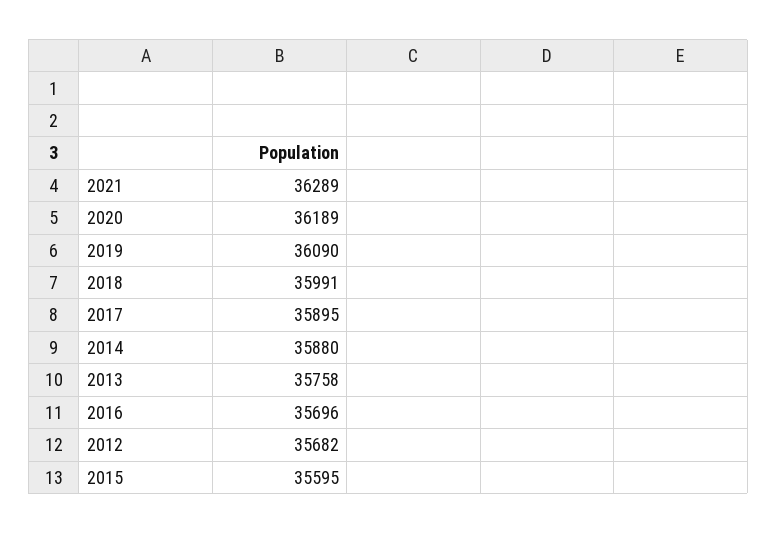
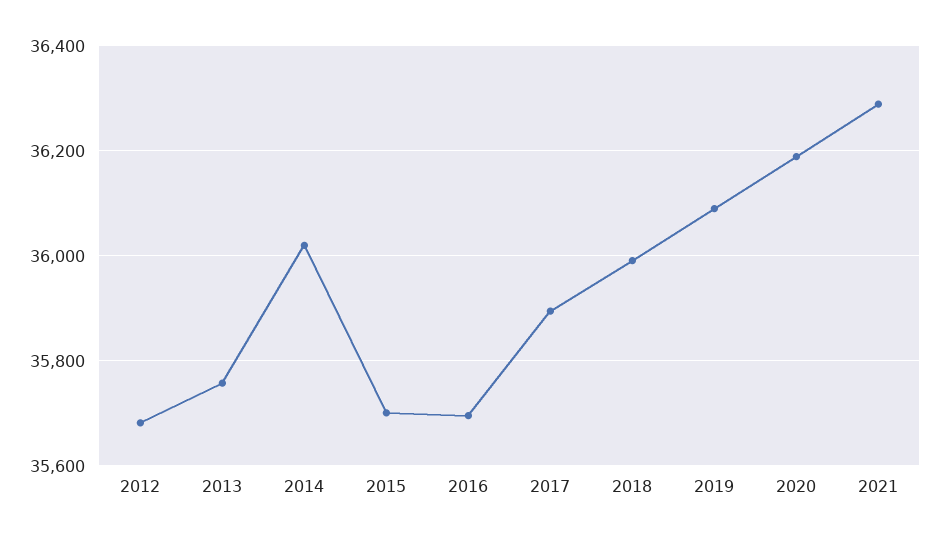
  {
    "2021": 36289,
    "2020": 36189,
    "2019": 36090,
    "2018": 35991,
    "2017": 35895,
-   "2014": 35880,
+   "2014": 36020,
    "2013": 35758,
    "2016": 35696,
    "2012": 35682,
-   "2015": 35595
+   "2015": 35700
  }

